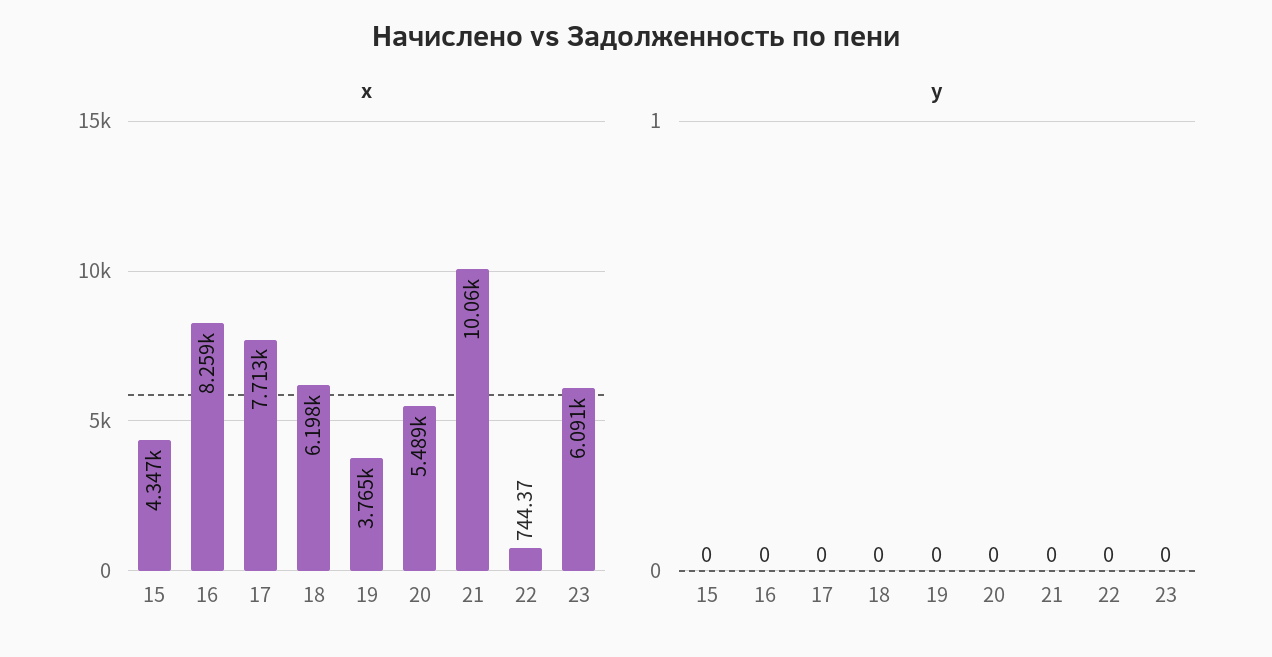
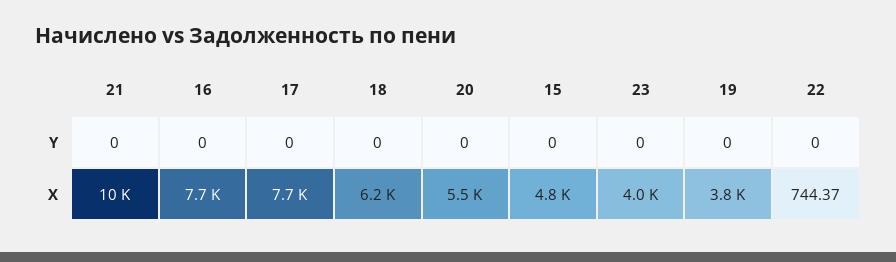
  {
    "x": {
-     "15": 4347,
+     "15": 4800,
-     "16": 8259,
+     "16": 7700,
      "17": 7713,
      "18": 6198,
      "19": 3765,
      "20": 5489,
      "21": 10060,
      "22": 744.37,
-     "23": 6091
+     "23": 4000
    },
    "y": {
      "15": 0,
      "16": 0,
      "17": 0,
      "18": 0,
      "19": 0,
      "20": 0,
      "21": 0,
      "22": 0,
      "23": 0
    }
  }

